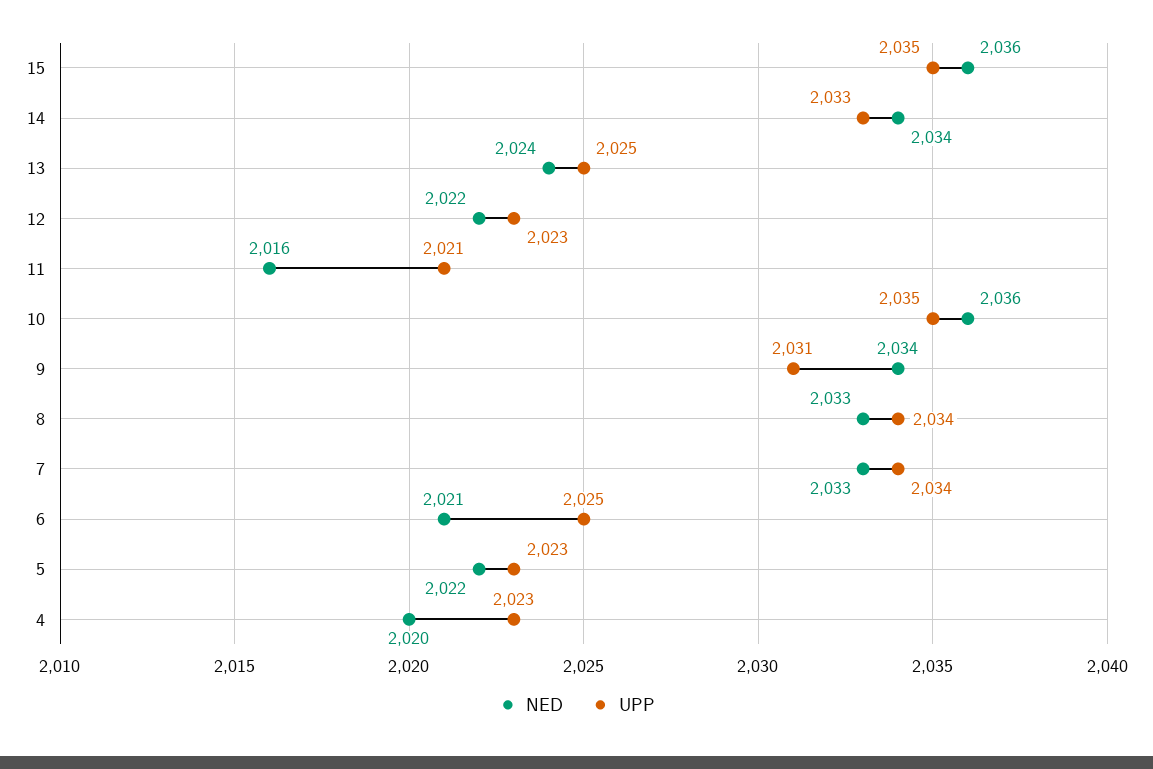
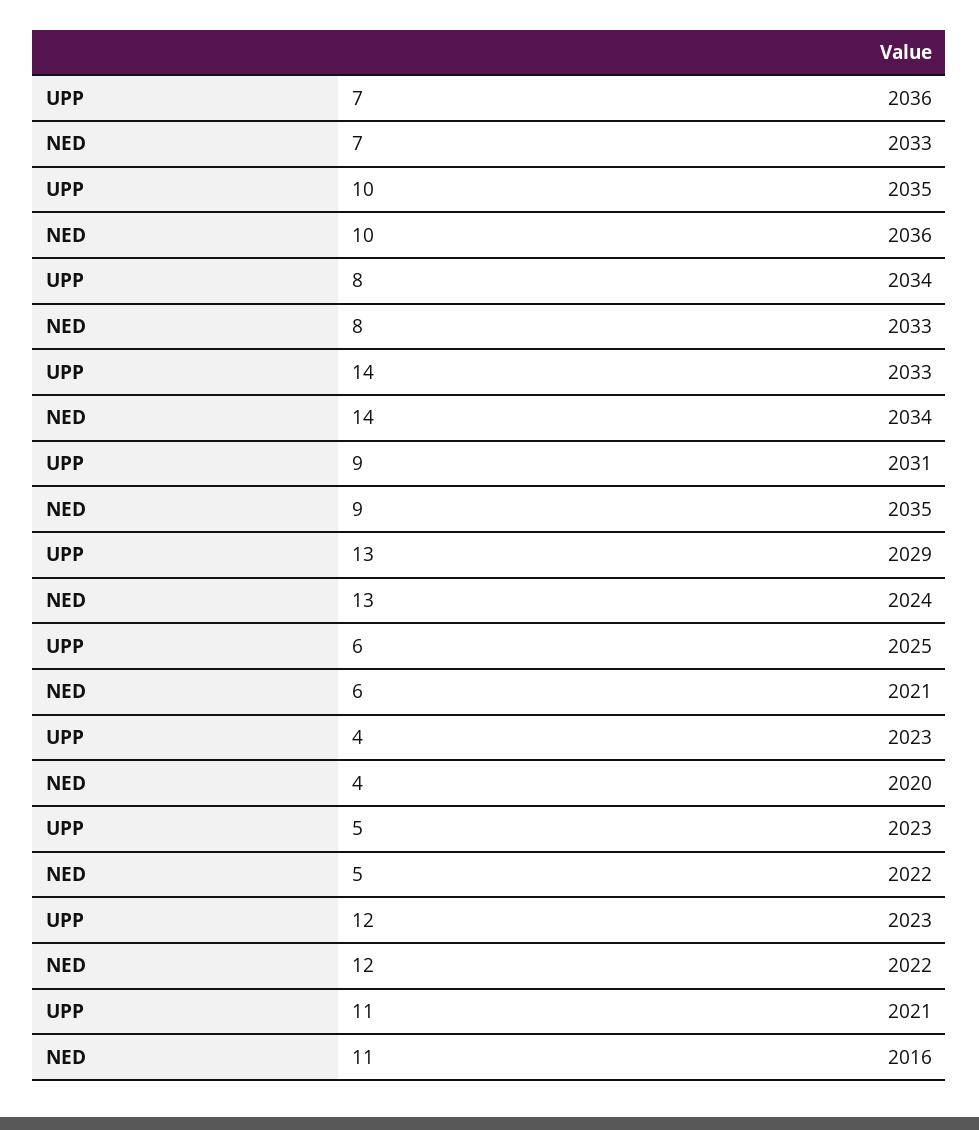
  {
    "NED": {
-     "15": 2036,
      "14": 2034,
      "13": 2024,
      "12": 2022,
      "11": 2016,
      "10": 2036,
-     "9": 2034,
+     "9": 2035,
      "8": 2033,
      "7": 2033,
      "6": 2021,
      "5": 2022,
      "4": 2020
    },
    "UPP": {
-     "15": 2035,
      "14": 2033,
-     "13": 2025,
+     "13": 2029,
      "12": 2023,
      "11": 2021,
      "10": 2035,
      "9": 2031,
      "8": 2034,
-     "7": 2034,
+     "7": 2036,
      "6": 2025,
      "5": 2023,
      "4": 2023
    }
  }

